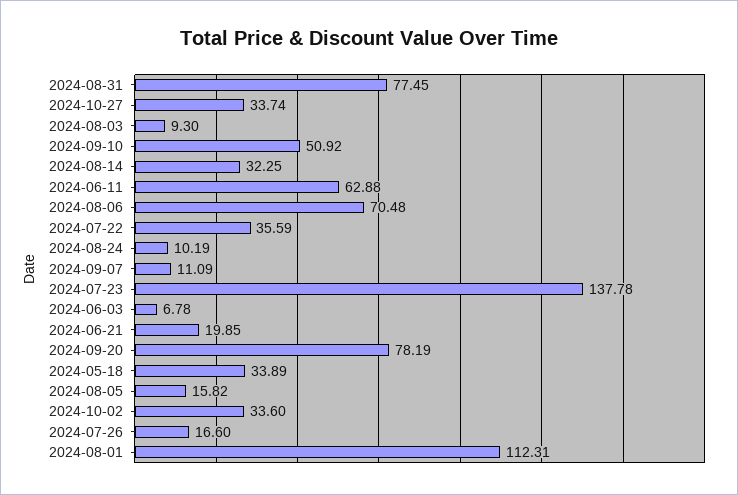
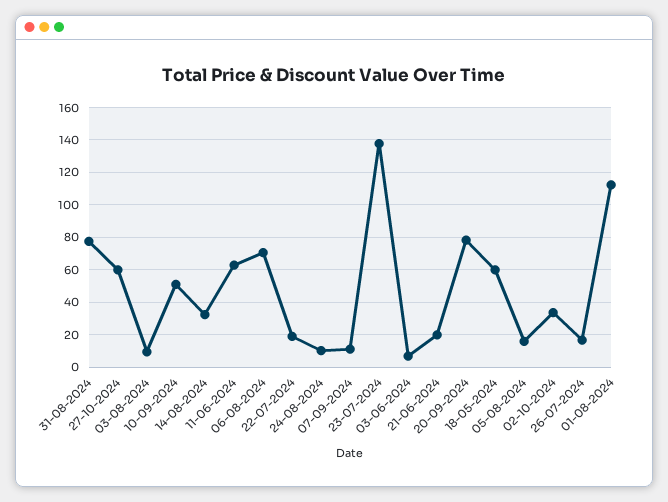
  {
    "2024-08-31": 77.45,
-   "2024-10-27": 33.74,
+   "2024-10-27": 60,
    "2024-08-03": 9.3,
    "2024-09-10": 50.92,
    "2024-08-14": 32.25,
    "2024-06-11": 62.88,
    "2024-08-06": 70.48,
-   "2024-07-22": 35.59,
+   "2024-07-22": 20,
    "2024-08-24": 10.19,
    "2024-09-07": 11.09,
    "2024-07-23": 137.78,
    "2024-06-03": 6.78,
    "2024-06-21": 19.85,
    "2024-09-20": 78.19,
-   "2024-05-18": 33.89,
+   "2024-05-18": 60,
    "2024-08-05": 15.82,
    "2024-10-02": 33.6,
    "2024-07-26": 16.6,
    "2024-08-01": 112.31
  }

